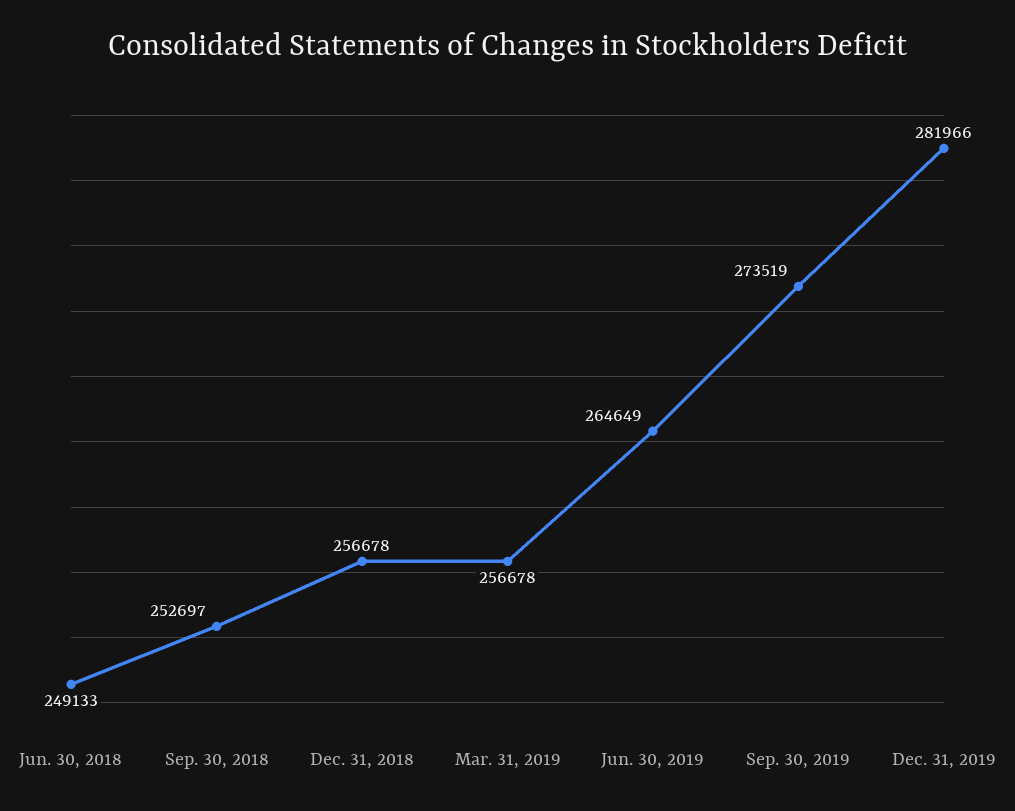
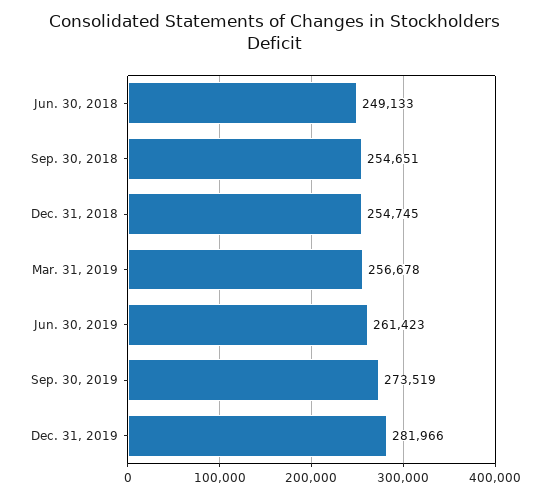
  {
    "Jun. 30, 2018": 249133,
-   "Sep. 30, 2018": 252697,
+   "Sep. 30, 2018": 254651,
-   "Dec. 31, 2018": 256678,
+   "Dec. 31, 2018": 254745,
    "Mar. 31, 2019": 256678,
-   "Jun. 30, 2019": 264649,
+   "Jun. 30, 2019": 261423,
    "Sep. 30, 2019": 273519,
    "Dec. 31, 2019": 281966
  }

